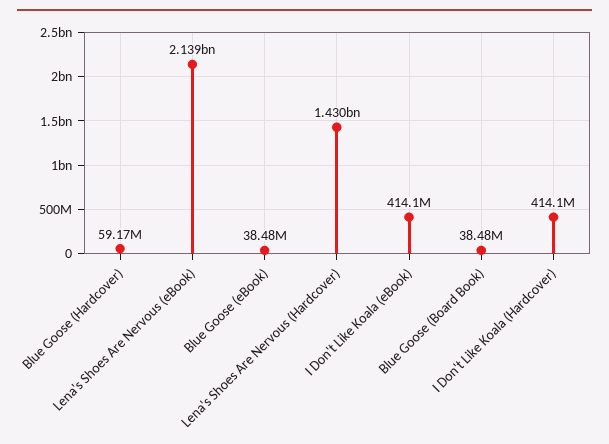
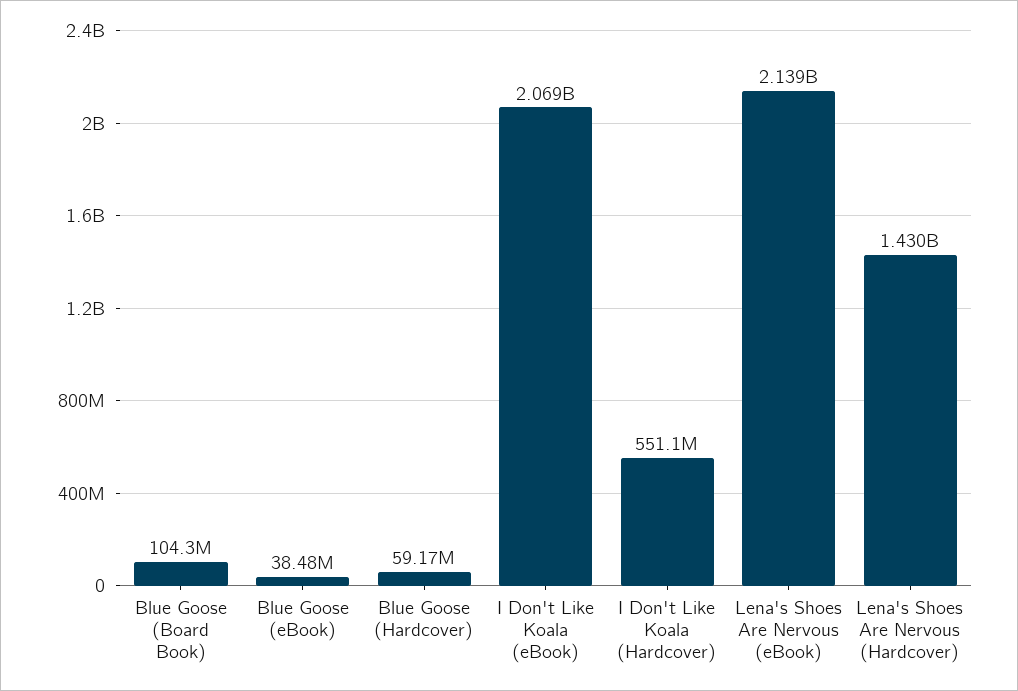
  {
    "Blue Goose (Hardcover)": 59170000,
    "Lena's Shoes Are Nervous (eBook)": 2139000000,
    "Blue Goose (eBook)": 38480000,
    "Lena's Shoes Are Nervous (Hardcover)": 1430000000,
-   "I Don't Like Koala (eBook)": 414100000,
+   "I Don't Like Koala (eBook)": 2069000000,
-   "Blue Goose (Board Book)": 38480000,
+   "Blue Goose (Board Book)": 104300000,
-   "I Don't Like Koala (Hardcover)": 414100000
+   "I Don't Like Koala (Hardcover)": 551100000
  }

